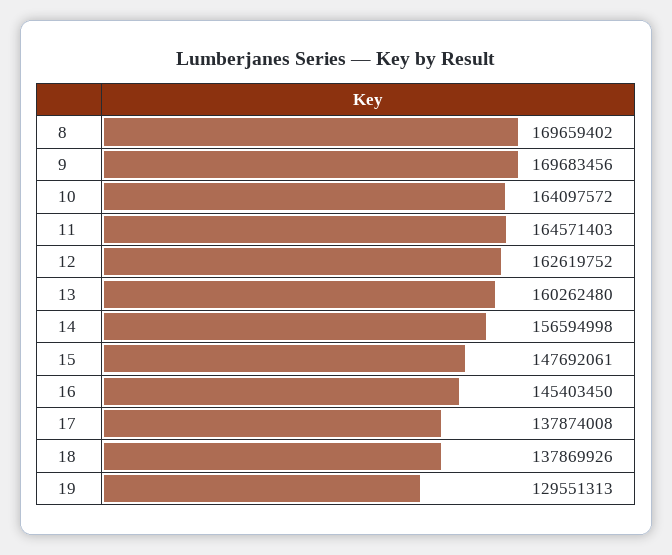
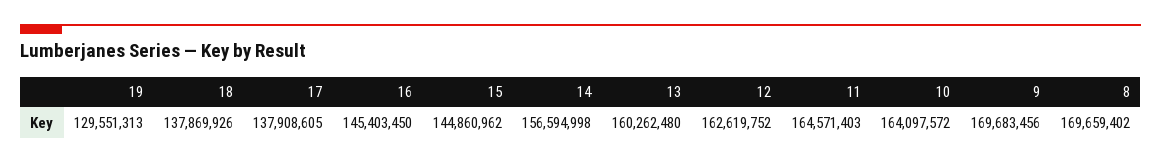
  {
    "8": 169659402,
    "9": 169683456,
    "10": 164097572,
    "11": 164571403,
    "12": 162619752,
    "13": 160262480,
    "14": 156594998,
-   "15": 147692061,
+   "15": 144860962,
    "16": 145403450,
-   "17": 137874008,
+   "17": 137908605,
    "18": 137869926,
    "19": 129551313
  }

